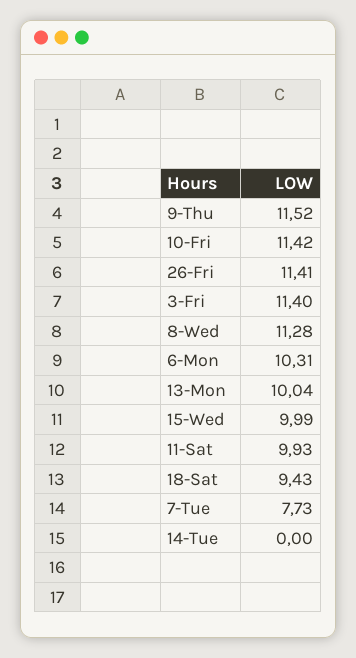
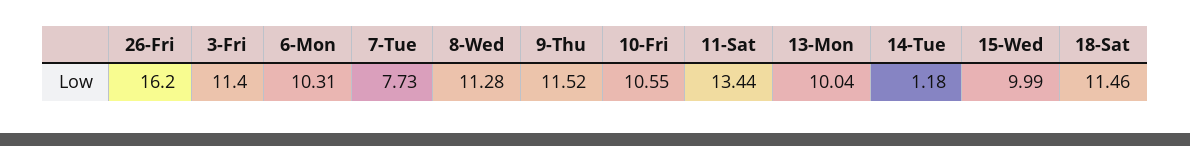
  {
    "9-Thu": 11.52,
-   "10-Fri": 11.42,
+   "10-Fri": 10.55,
-   "26-Fri": 11.41,
+   "26-Fri": 16.2,
    "3-Fri": 11.4,
    "8-Wed": 11.28,
    "6-Mon": 10.31,
    "13-Mon": 10.04,
    "15-Wed": 9.99,
-   "11-Sat": 9.93,
+   "11-Sat": 13.44,
-   "18-Sat": 9.43,
+   "18-Sat": 11.46,
    "7-Tue": 7.73,
-   "14-Tue": 0
+   "14-Tue": 1.18
  }

